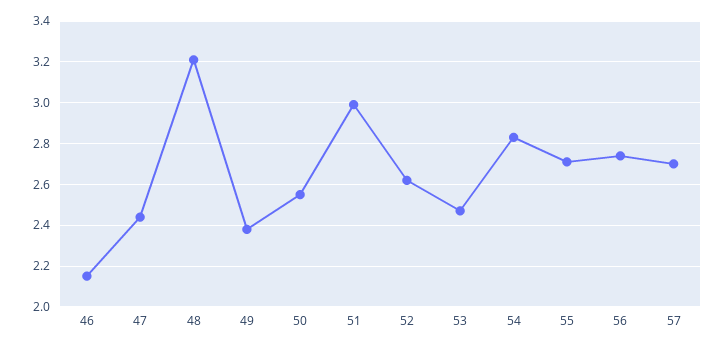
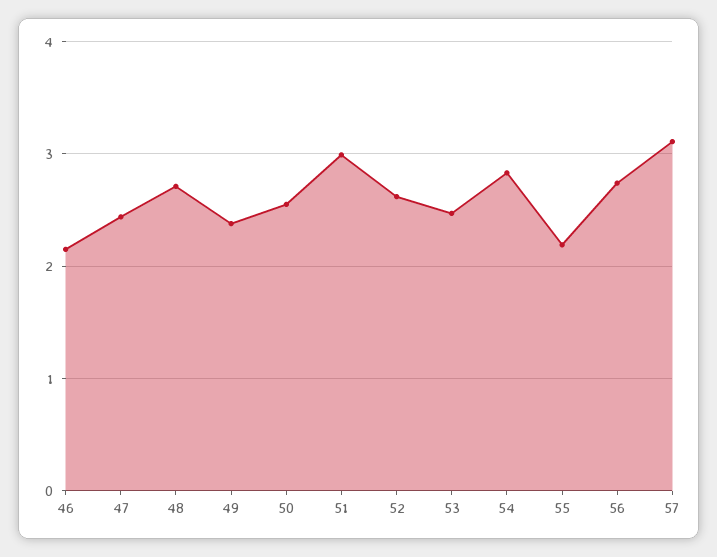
  {
    "46": 2.15,
    "47": 2.45,
-   "48": 3.2,
+   "48": 2.7,
    "49": 2.4,
    "50": 2.55,
    "51": 3,
    "52": 2.6,
    "53": 2.45,
    "54": 2.85,
-   "55": 2.7,
+   "55": 2.2,
    "56": 2.75,
-   "57": 2.7
+   "57": 3.1
  }

